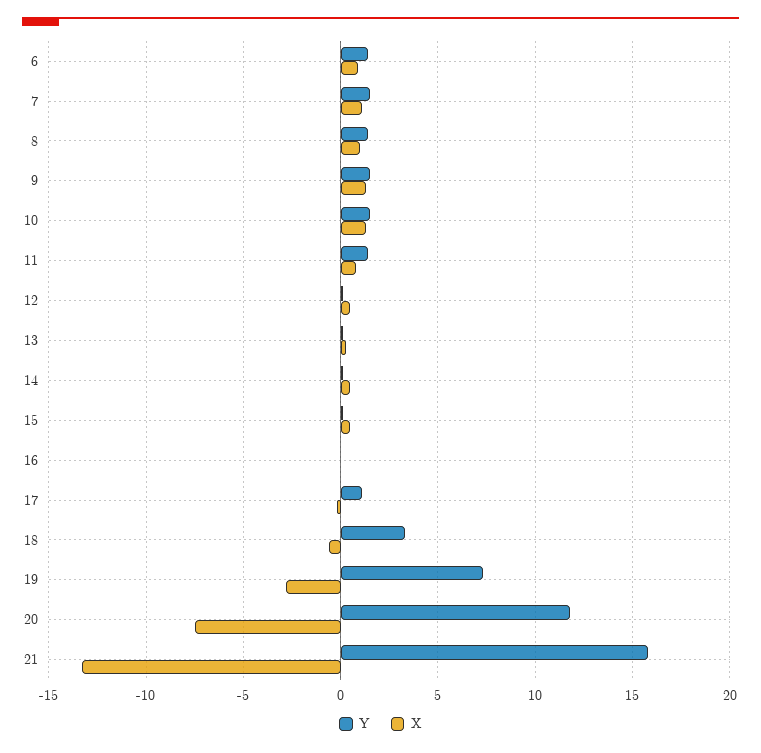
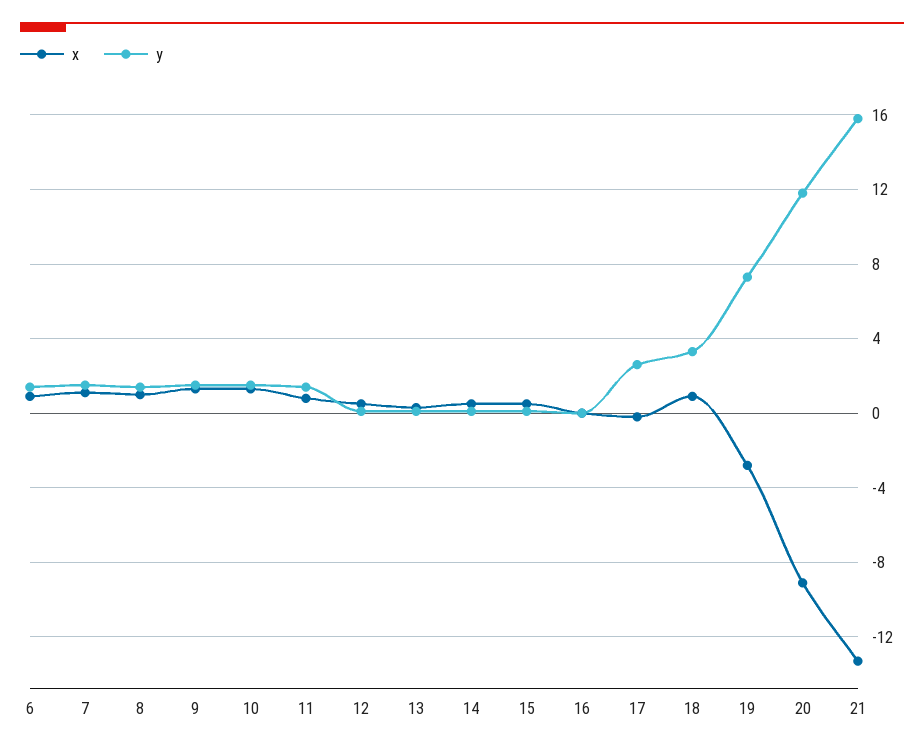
  {
    "Y": {
      "6": 1.5,
      "7": 1.5,
      "8": 1.5,
      "9": 1.5,
      "10": 1.5,
      "11": 1.5,
      "12": 0,
      "13": 0,
      "14": 0,
      "15": 0,
      "16": 0,
-     "17": 1,
+     "17": 2.5,
      "18": 3.5,
      "19": 7.5,
      "20": 12,
      "21": 16
    },
    "X": {
      "6": 1,
      "7": 1,
      "8": 1,
      "9": 1.5,
      "10": 1.5,
      "11": 1,
      "12": 0.5,
      "13": 0.5,
      "14": 0.5,
      "15": 0.5,
      "16": 0,
      "17": 0,
-     "18": -0.5,
+     "18": 1,
      "19": -3,
-     "20": -7.5,
+     "20": -9,
      "21": -13.5
    }
  }

